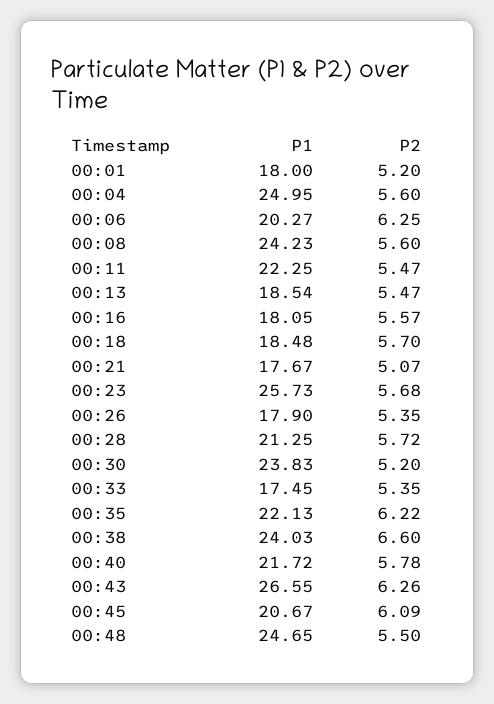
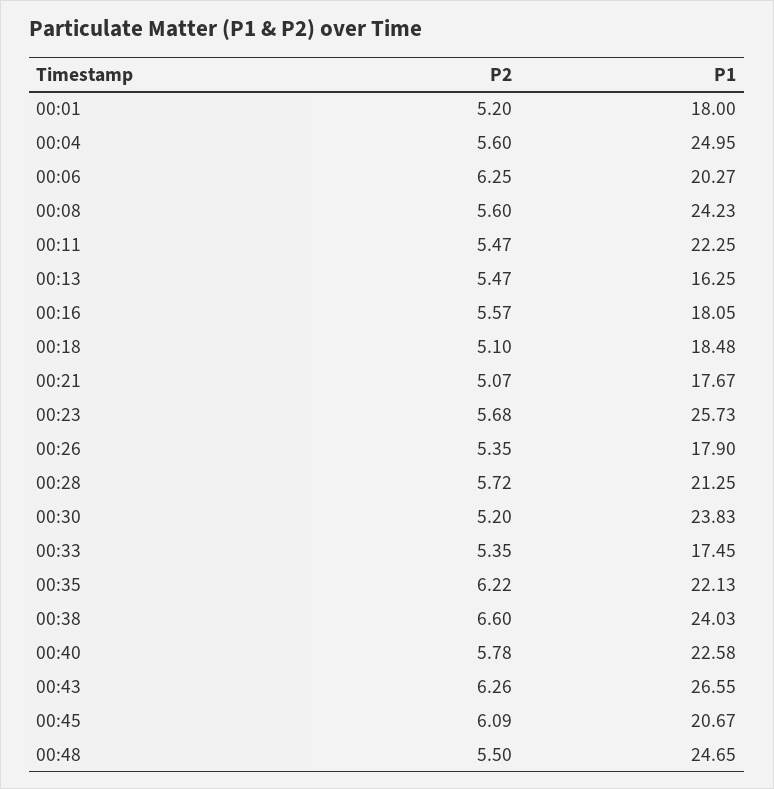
  {
    "P1": {
      "00:01": 18,
      "00:04": 24.95,
      "00:06": 20.27,
      "00:08": 24.23,
      "00:11": 22.25,
-     "00:13": 18.54,
+     "00:13": 16.25,
      "00:16": 18.05,
      "00:18": 18.48,
      "00:21": 17.67,
      "00:23": 25.73,
      "00:26": 17.9,
      "00:28": 21.25,
      "00:30": 23.83,
      "00:33": 17.45,
      "00:35": 22.13,
      "00:38": 24.03,
-     "00:40": 21.72,
+     "00:40": 22.58,
      "00:43": 26.55,
      "00:45": 20.67,
      "00:48": 24.65
    },
    "P2": {
      "00:01": 5.2,
      "00:04": 5.6,
      "00:06": 6.25,
      "00:08": 5.6,
      "00:11": 5.47,
      "00:13": 5.47,
      "00:16": 5.57,
-     "00:18": 5.7,
+     "00:18": 5.1,
      "00:21": 5.07,
      "00:23": 5.68,
      "00:26": 5.35,
      "00:28": 5.72,
      "00:30": 5.2,
      "00:33": 5.35,
      "00:35": 6.22,
      "00:38": 6.6,
      "00:40": 5.78,
      "00:43": 6.26,
      "00:45": 6.09,
      "00:48": 5.5
    }
  }

